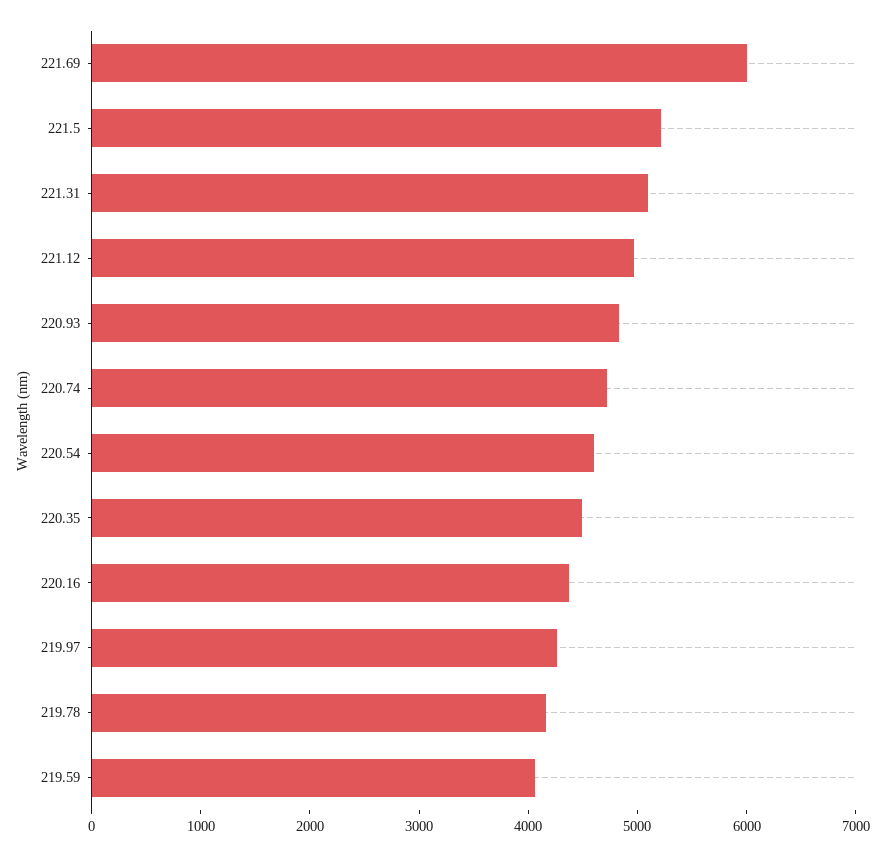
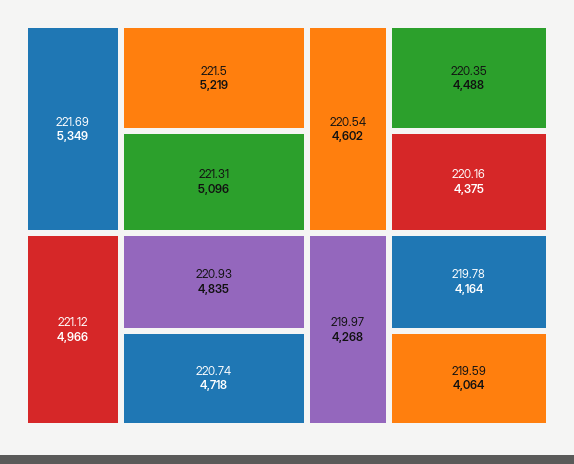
  {
-   "221.69": 6000,
+   "221.69": 5349,
    "221.5": 5219,
    "221.31": 5096,
    "221.12": 4966,
    "220.93": 4835,
    "220.74": 4718,
    "220.54": 4602,
    "220.35": 4488,
    "220.16": 4375,
    "219.97": 4268,
    "219.78": 4164,
    "219.59": 4064
  }

